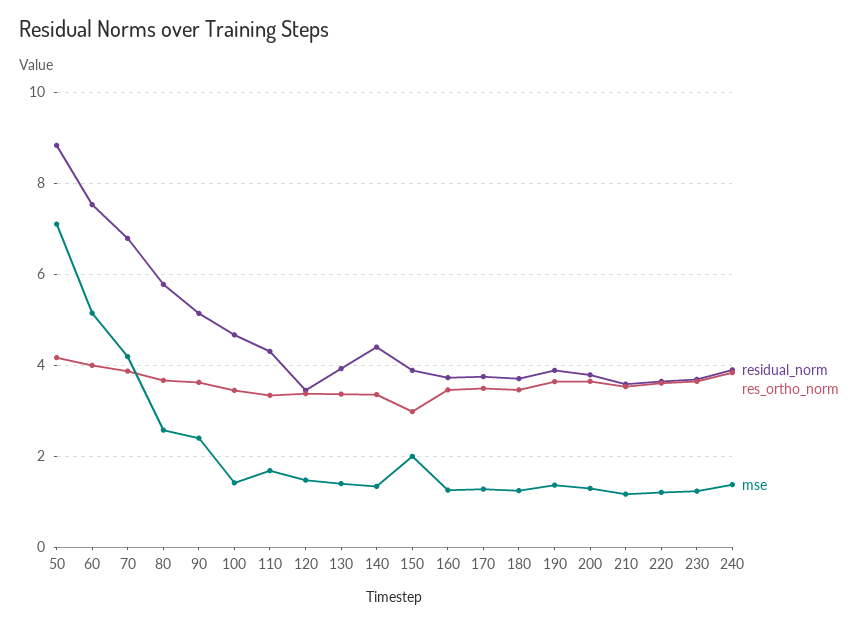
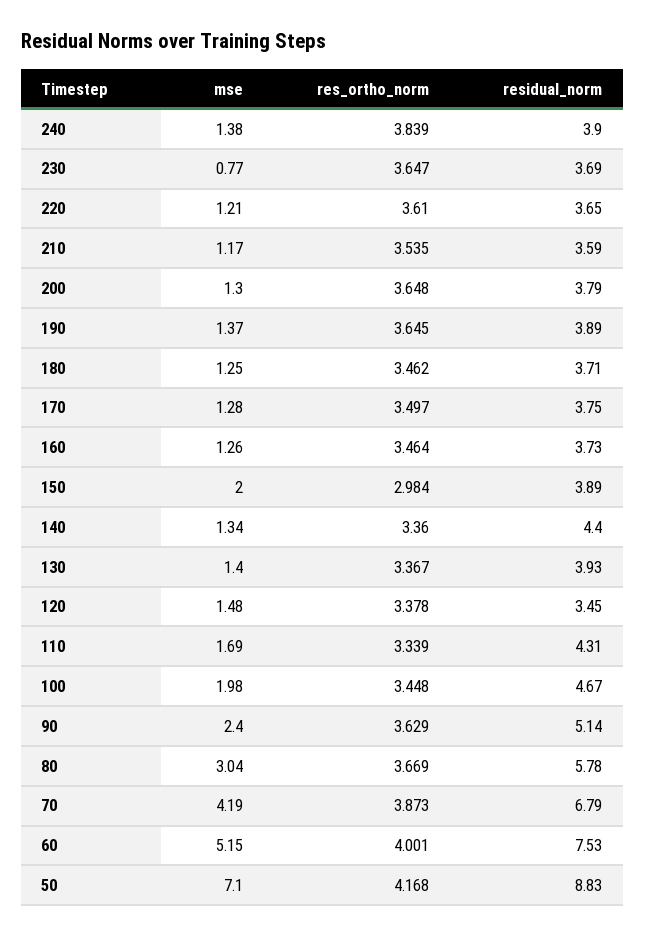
  {
    "residual_norm": {
      "50": 8.83,
      "60": 7.53,
      "70": 6.79,
      "80": 5.78,
      "90": 5.14,
      "100": 4.67,
      "110": 4.31,
      "120": 3.45,
      "130": 3.93,
      "140": 4.4,
      "150": 3.89,
      "160": 3.73,
      "170": 3.75,
      "180": 3.71,
      "190": 3.89,
      "200": 3.79,
      "210": 3.59,
      "220": 3.65,
      "230": 3.69,
      "240": 3.9
    },
    "res_ortho_norm": {
      "50": 4.168,
      "60": 4.001,
      "70": 3.873,
      "80": 3.669,
      "90": 3.629,
      "100": 3.448,
      "110": 3.339,
      "120": 3.378,
      "130": 3.367,
      "140": 3.36,
      "150": 2.984,
      "160": 3.464,
      "170": 3.497,
      "180": 3.462,
      "190": 3.645,
      "200": 3.648,
      "210": 3.535,
      "220": 3.61,
      "230": 3.647,
      "240": 3.839
    },
    "mse": {
      "50": 7.1,
      "60": 5.15,
      "70": 4.19,
-     "80": 2.6,
+     "80": 3.04,
      "90": 2.4,
-     "100": 1.4,
+     "100": 1.98,
      "110": 1.69,
      "120": 1.48,
      "130": 1.4,
      "140": 1.34,
      "150": 2,
      "160": 1.26,
      "170": 1.28,
      "180": 1.25,
      "190": 1.37,
      "200": 1.3,
      "210": 1.17,
      "220": 1.21,
-     "230": 1.2,
+     "230": 0.77,
      "240": 1.38
    }
  }

